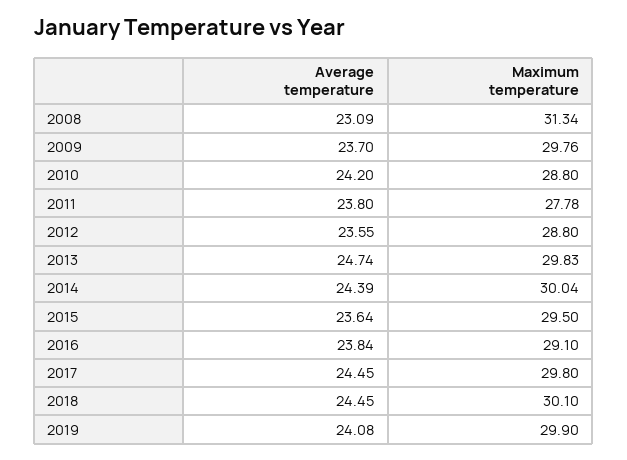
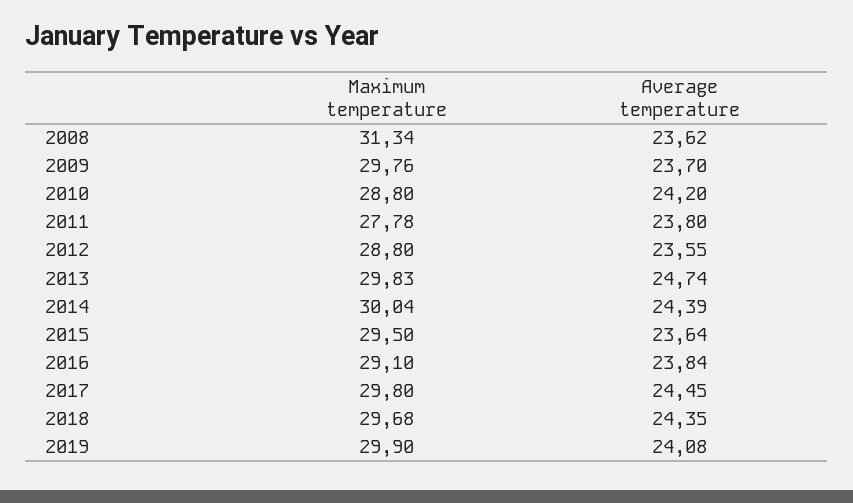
  {
    "Average temperature": {
-     "2008": 23.09,
+     "2008": 23.62,
      "2009": 23.7,
      "2010": 24.2,
      "2011": 23.8,
      "2012": 23.55,
      "2013": 24.74,
      "2014": 24.39,
      "2015": 23.64,
      "2016": 23.84,
      "2017": 24.45,
-     "2018": 24.45,
+     "2018": 24.35,
      "2019": 24.08
    },
    "Maximum temperature": {
      "2008": 31.34,
      "2009": 29.76,
      "2010": 28.8,
      "2011": 27.78,
      "2012": 28.8,
      "2013": 29.83,
      "2014": 30.04,
      "2015": 29.5,
      "2016": 29.1,
      "2017": 29.8,
-     "2018": 30.1,
+     "2018": 29.68,
      "2019": 29.9
    }
  }

